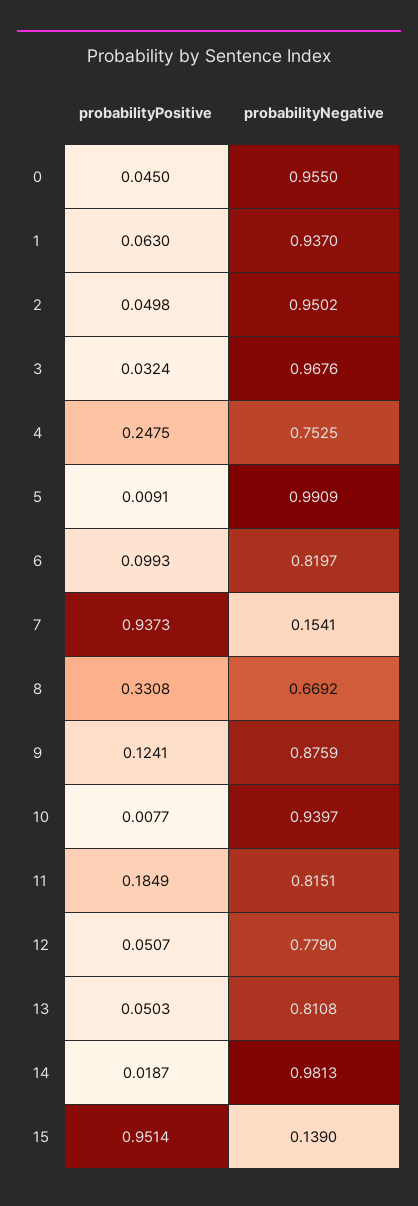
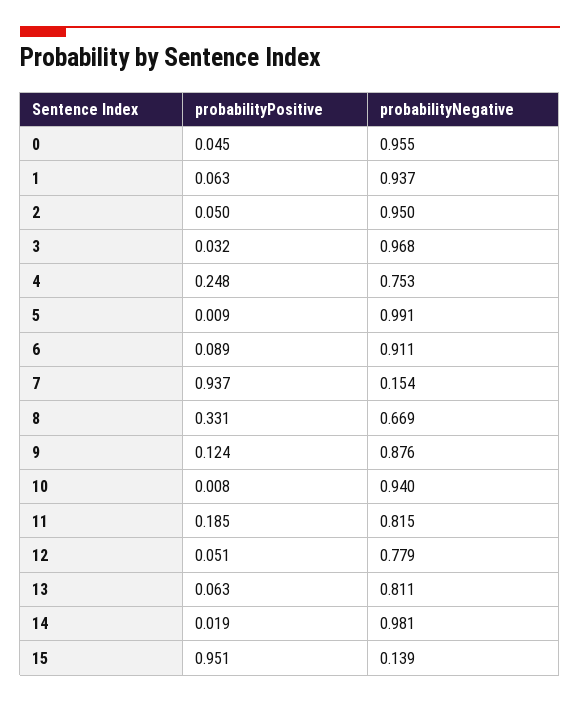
  {
    "probabilityPositive": {
      "0": 0.045,
      "1": 0.063,
      "2": 0.0498,
      "3": 0.0324,
      "4": 0.2475,
      "5": 0.0091,
-     "6": 0.0993,
+     "6": 0.089,
      "7": 0.9373,
      "8": 0.3308,
      "9": 0.1241,
      "10": 0.0077,
      "11": 0.1849,
      "12": 0.0507,
-     "13": 0.0503,
+     "13": 0.063,
      "14": 0.0187,
      "15": 0.9514
    },
    "probabilityNegative": {
      "0": 0.955,
      "1": 0.937,
      "2": 0.9502,
      "3": 0.9676,
      "4": 0.7525,
      "5": 0.9909,
-     "6": 0.8197,
+     "6": 0.911,
      "7": 0.1541,
      "8": 0.6692,
      "9": 0.8759,
      "10": 0.9397,
      "11": 0.8151,
      "12": 0.779,
      "13": 0.8108,
      "14": 0.9813,
      "15": 0.139
    }
  }

